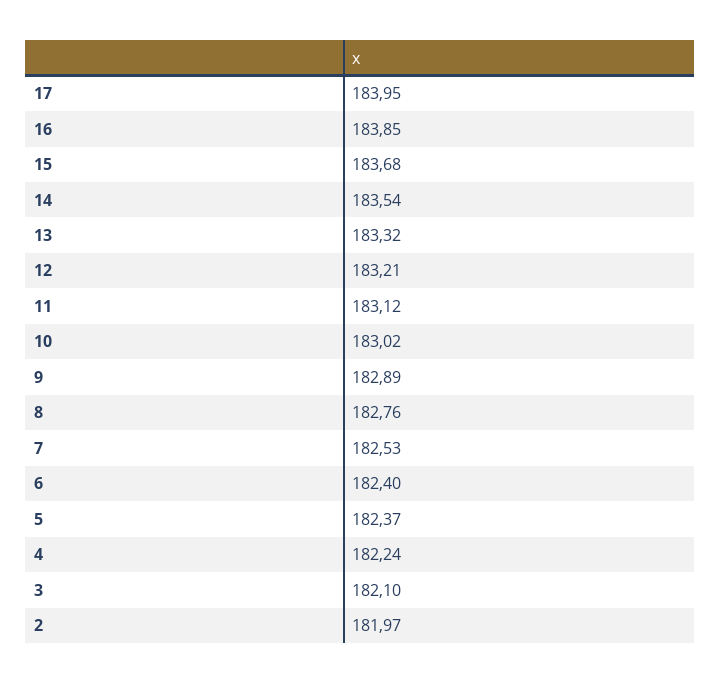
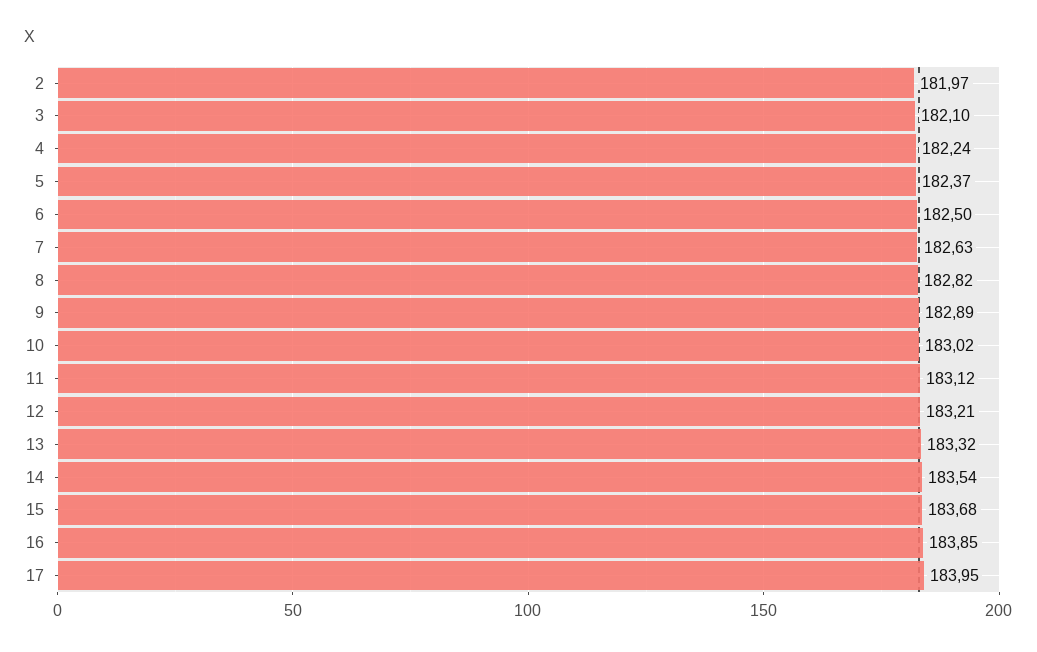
  {
    "17": 183.95,
    "16": 183.85,
    "15": 183.68,
    "14": 183.54,
    "13": 183.32,
    "12": 183.21,
    "11": 183.12,
    "10": 183.02,
    "9": 182.89,
-   "8": 182.76,
+   "8": 182.82,
-   "7": 182.53,
+   "7": 182.63,
-   "6": 182.4,
+   "6": 182.5,
    "5": 182.37,
    "4": 182.24,
    "3": 182.1,
    "2": 181.97
  }

